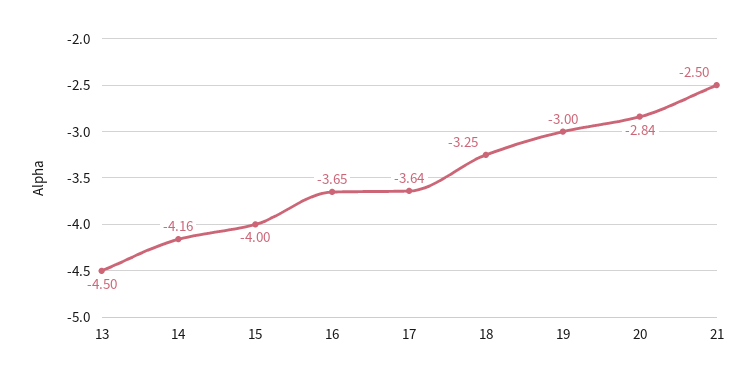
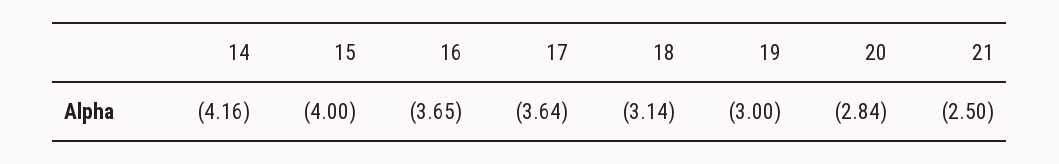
  {
-   "13": -4.5,
    "14": -4.16,
    "15": -4,
    "16": -3.65,
    "17": -3.64,
-   "18": -3.25,
+   "18": -3.14,
    "19": -3,
    "20": -2.84,
    "21": -2.5
  }

